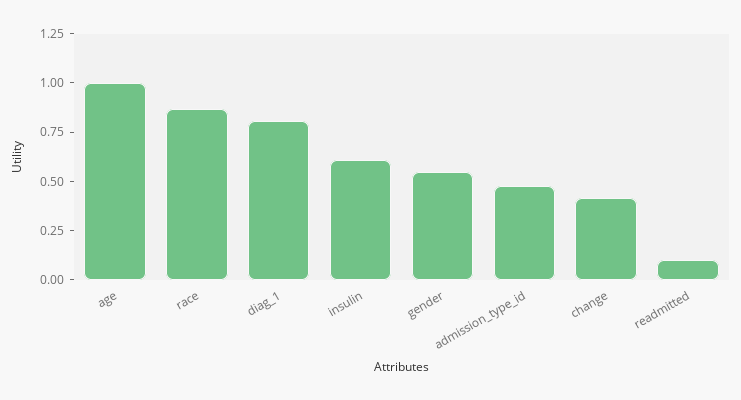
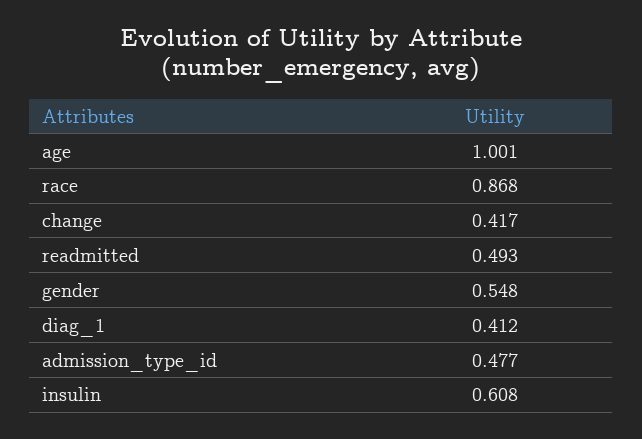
  {
    "age": 1.001,
    "race": 0.868,
-   "diag_1": 0.8,
+   "diag_1": 0.412,
    "insulin": 0.608,
    "gender": 0.548,
    "admission_type_id": 0.477,
    "change": 0.417,
-   "readmitted": 0.1
+   "readmitted": 0.493
  }

